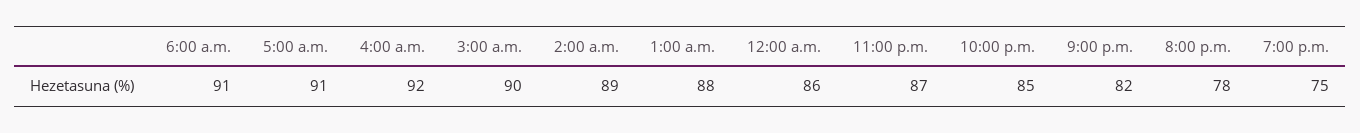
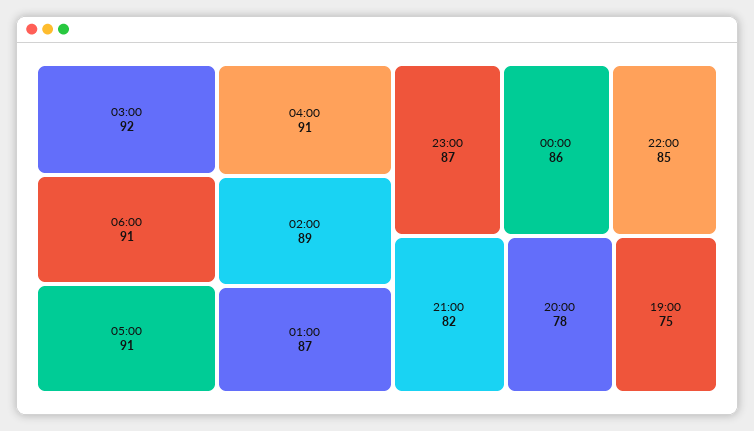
  {
    "6:00 a.m.": 91,
    "5:00 a.m.": 91,
-   "4:00 a.m.": 92,
+   "4:00 a.m.": 91,
-   "3:00 a.m.": 90,
+   "3:00 a.m.": 92,
    "2:00 a.m.": 89,
-   "1:00 a.m.": 88,
+   "1:00 a.m.": 87,
    "12:00 a.m.": 86,
    "11:00 p.m.": 87,
    "10:00 p.m.": 85,
    "9:00 p.m.": 82,
    "8:00 p.m.": 78,
    "7:00 p.m.": 75
  }

